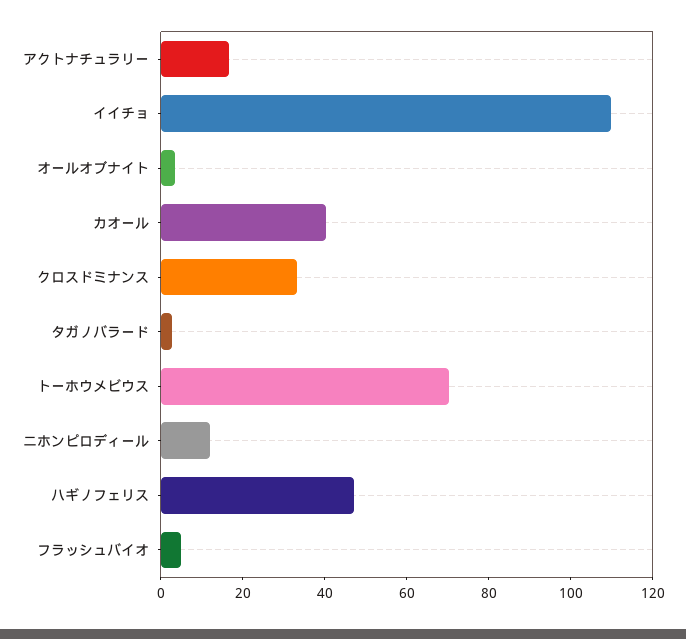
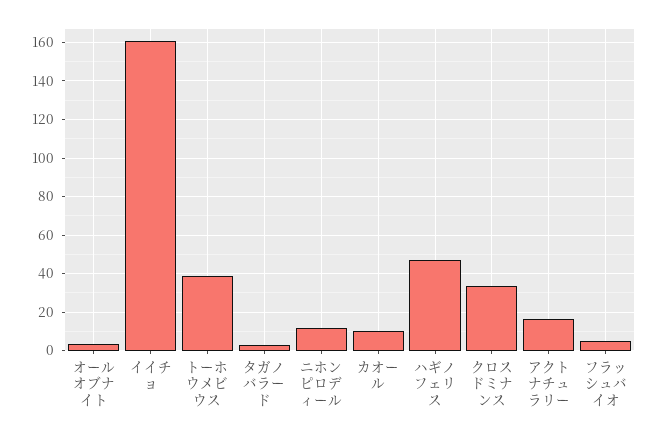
  {
    "アクトナチュラリー": 15,
-   "イイチョ": 110,
+   "イイチョ": 160,
    "オールオブナイト": 5,
-   "カオール": 40,
+   "カオール": 10,
    "クロスドミナンス": 35,
    "タガノバラード": 5,
-   "トーホウメビウス": 70,
+   "トーホウメビウス": 40,
    "ニホンピロディール": 10,
    "ハギノフェリス": 45,
    "フラッシュバイオ": 5
  }

